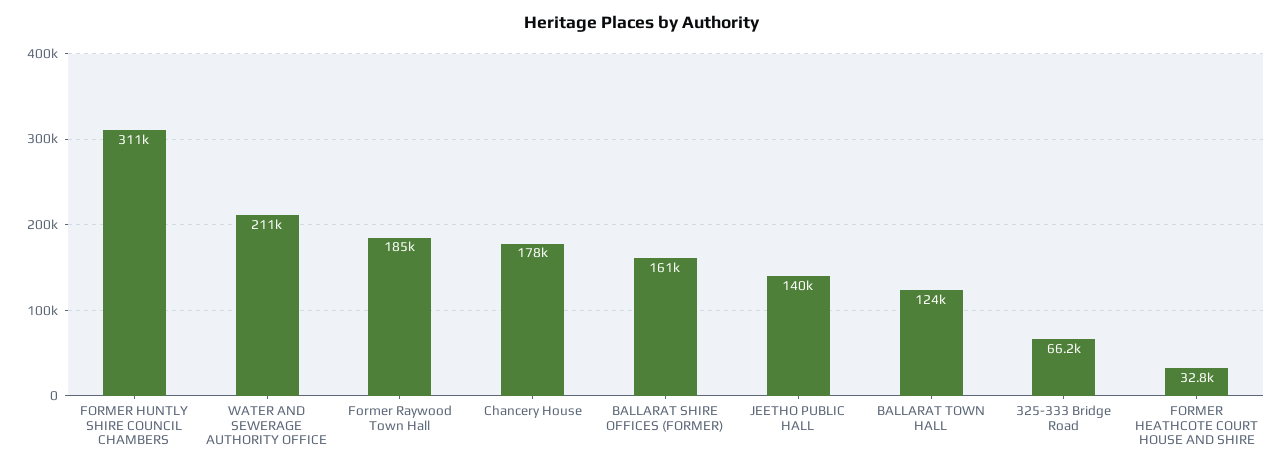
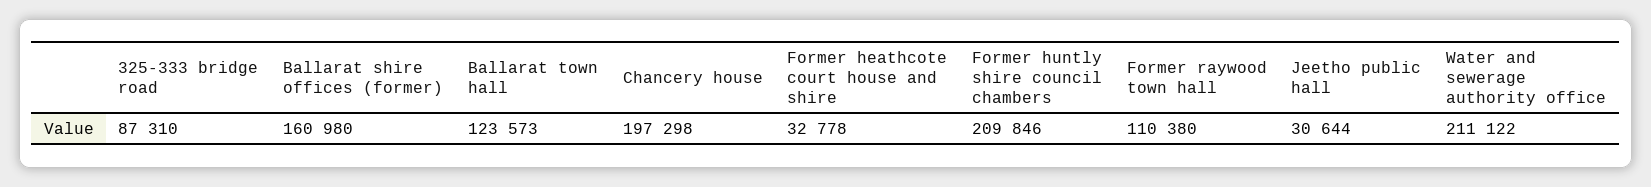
  {
-   "FORMER HUNTLY SHIRE COUNCIL CHAMBERS": 311000,
+   "FORMER HUNTLY SHIRE COUNCIL CHAMBERS": 209846,
    "WATER AND SEWERAGE AUTHORITY OFFICE": 211122,
-   "Former Raywood Town Hall": 185000,
+   "Former Raywood Town Hall": 110380,
-   "Chancery House": 178000,
+   "Chancery House": 197298,
    "BALLARAT SHIRE OFFICES (FORMER)": 160980,
-   "JEETHO PUBLIC HALL": 140000,
+   "JEETHO PUBLIC HALL": 30644,
    "BALLARAT TOWN HALL": 123573,
-   "325-333 Bridge Road": 66200,
+   "325-333 Bridge Road": 87310,
    "FORMER HEATHCOTE COURT HOUSE AND SHIRE": 32778
  }

